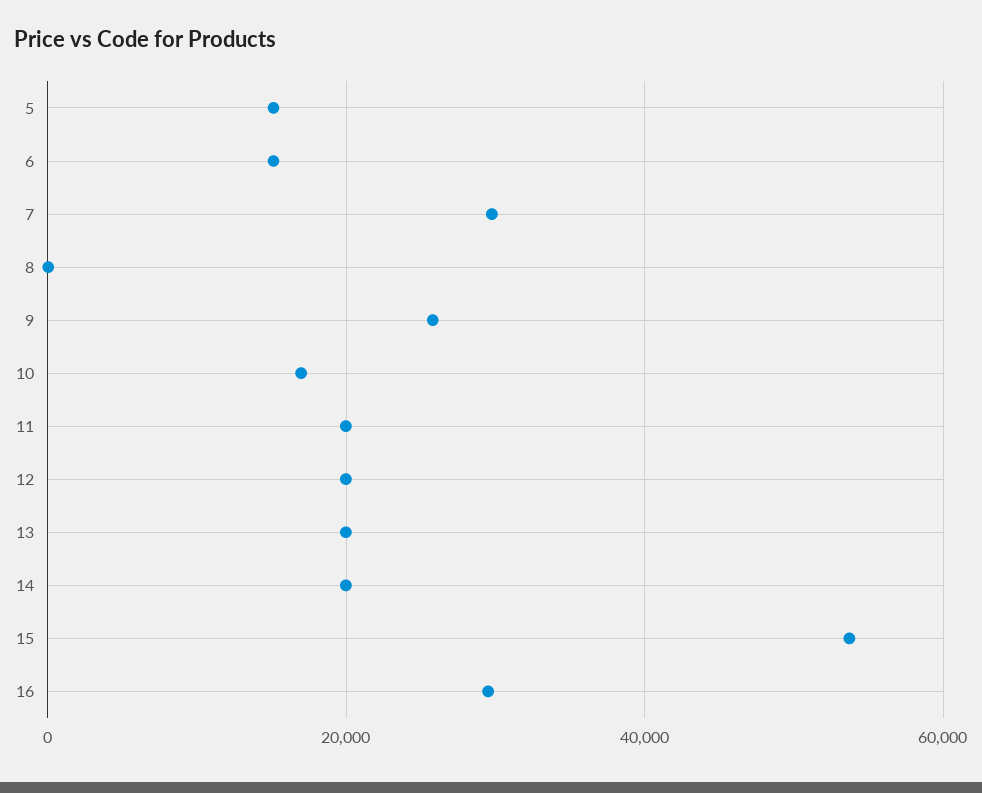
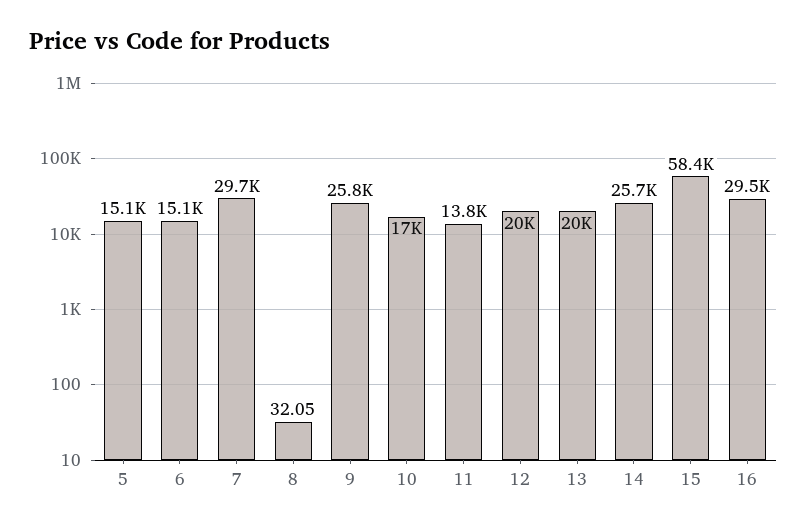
  {
    "5": 15100,
    "6": 15100,
    "7": 29700,
    "8": 32.05,
    "9": 25800,
    "10": 17000,
-   "11": 20000,
+   "11": 13800,
    "12": 20000,
    "13": 20000,
-   "14": 20000,
+   "14": 25700,
-   "15": 54000,
+   "15": 58400,
    "16": 29500
  }

